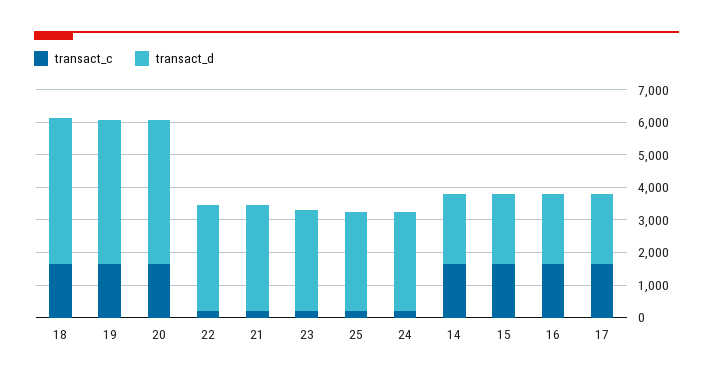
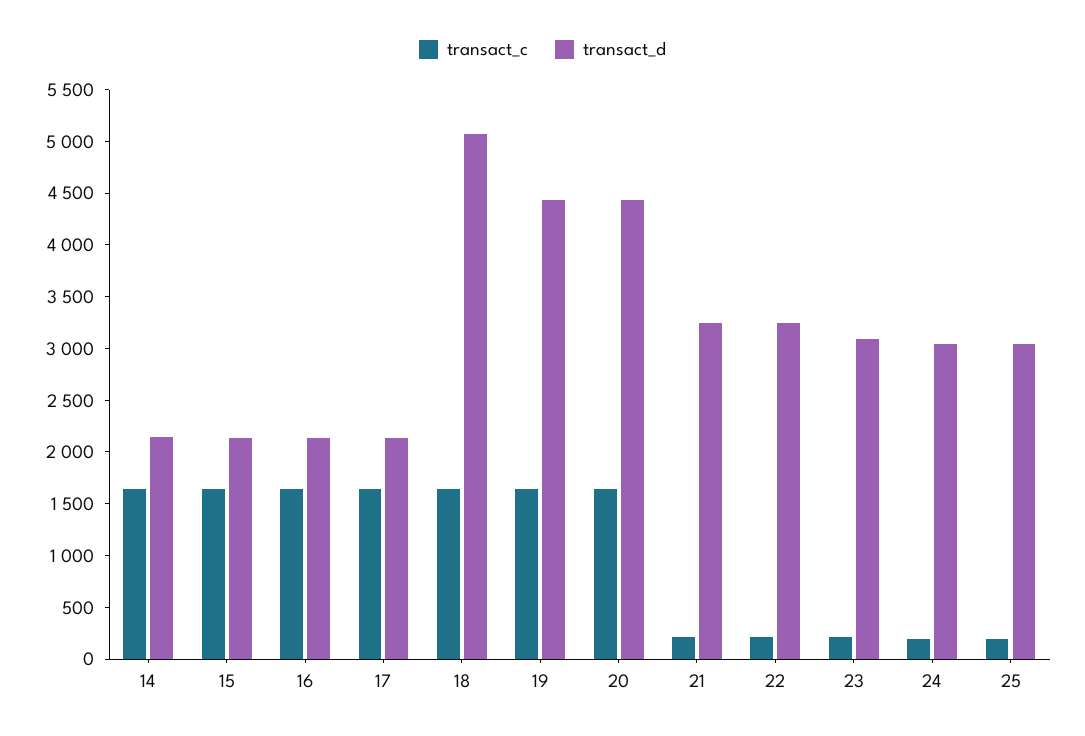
  {
    "transact_c": {
      "18": 1600,
      "19": 1600,
      "20": 1600,
      "22": 200,
      "21": 200,
      "23": 200,
      "25": 200,
      "24": 200,
      "14": 1600,
      "15": 1600,
      "16": 1600,
      "17": 1600
    },
    "transact_d": {
-     "18": 4500,
+     "18": 5100,
      "19": 4400,
      "20": 4400,
      "22": 3200,
      "21": 3200,
      "23": 3100,
      "25": 3000,
      "24": 3000,
      "14": 2100,
      "15": 2100,
      "16": 2100,
      "17": 2100
    }
  }

